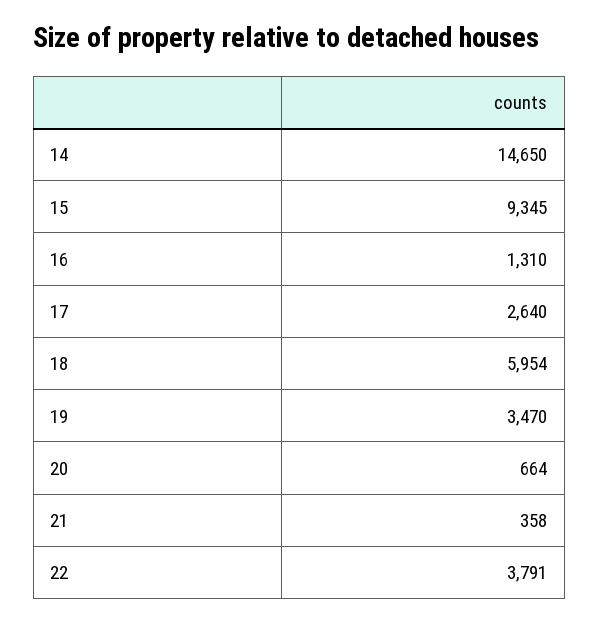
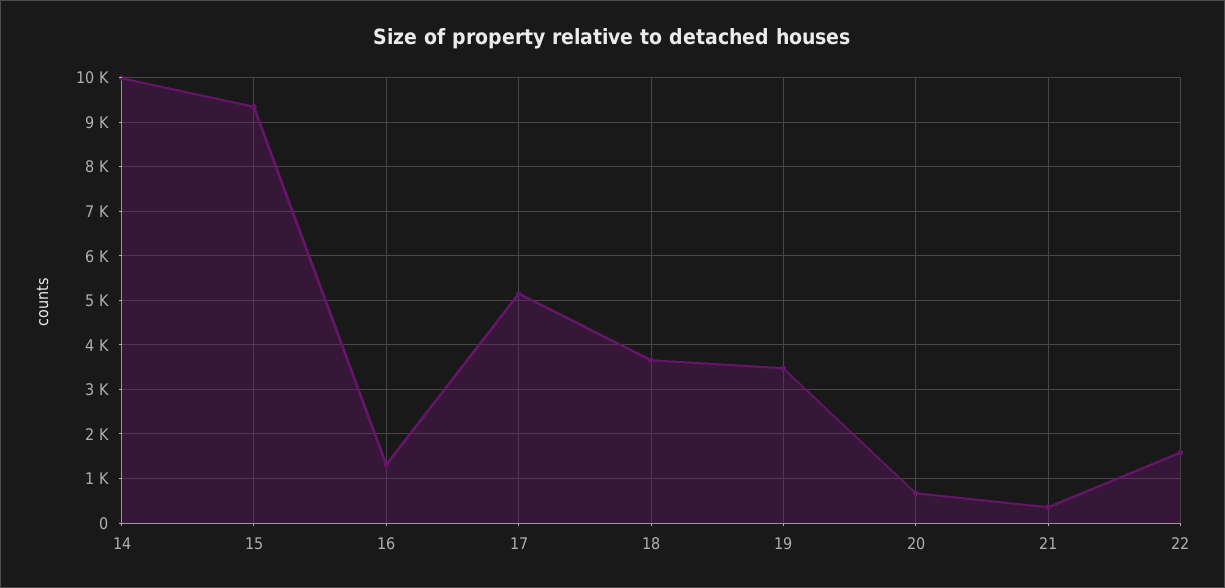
  {
-   "14": 14650,
+   "14": 10000,
    "15": 9345,
    "16": 1310,
-   "17": 2640,
+   "17": 5200,
-   "18": 5954,
+   "18": 3600,
    "19": 3470,
    "20": 664,
    "21": 358,
-   "22": 3791
+   "22": 1600
  }

